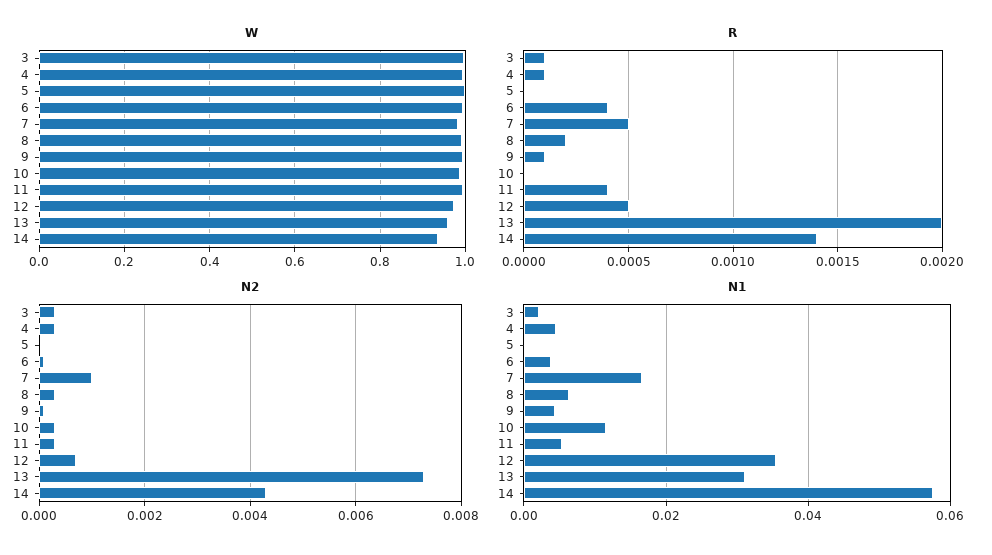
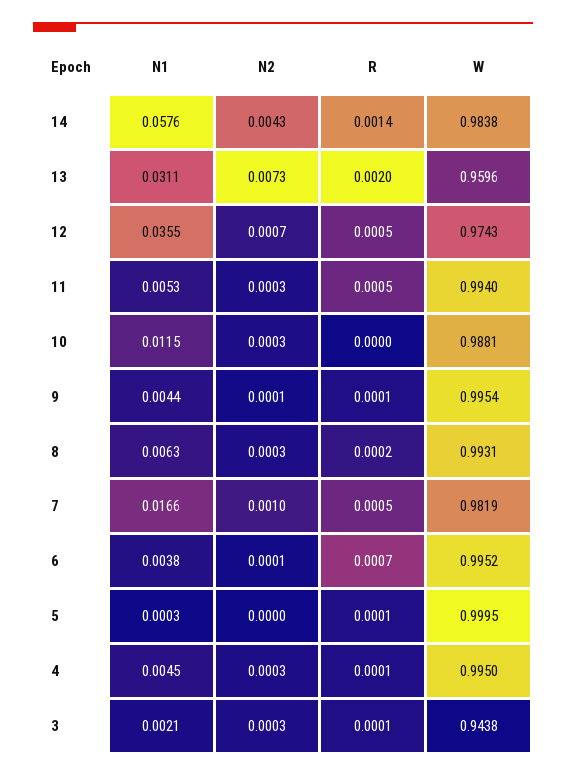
  {
    "W": {
-     "3": 1,
+     "3": 0.9438,
      "4": 0.995,
      "5": 0.9995,
      "6": 0.9952,
      "7": 0.9819,
      "8": 0.9931,
      "9": 0.9954,
      "10": 0.9881,
      "11": 0.994,
      "12": 0.9743,
      "13": 0.9596,
-     "14": 0.94
+     "14": 0.9838
    },
    "R": {
      "3": 0.0001,
      "4": 0.0001,
-     "5": 0,
+     "5": 0.0001,
-     "6": 0.0004,
+     "6": 0.0007,
      "7": 0.0005,
      "8": 0.0002,
      "9": 0.0001,
      "10": 0,
-     "11": 0.0004,
+     "11": 0.0005,
      "12": 0.0005,
      "13": 0.002,
      "14": 0.0014
    },
    "N2": {
      "3": 0.0003,
      "4": 0.0003,
      "5": 0,
      "6": 0.0001,
      "7": 0.001,
      "8": 0.0003,
      "9": 0.0001,
      "10": 0.0003,
      "11": 0.0003,
      "12": 0.0007,
      "13": 0.0073,
      "14": 0.0043
    },
    "N1": {
      "3": 0.0021,
      "4": 0.0045,
      "5": 0.0003,
      "6": 0.0038,
      "7": 0.0166,
      "8": 0.0063,
      "9": 0.0044,
      "10": 0.0115,
      "11": 0.0053,
      "12": 0.0355,
      "13": 0.0311,
      "14": 0.0576
    }
  }

